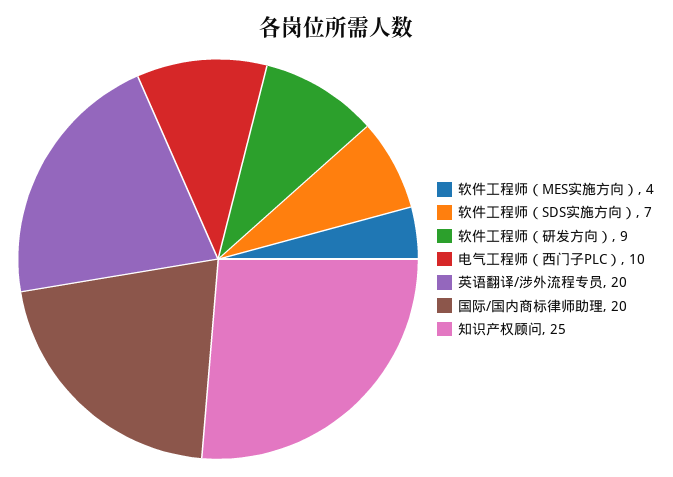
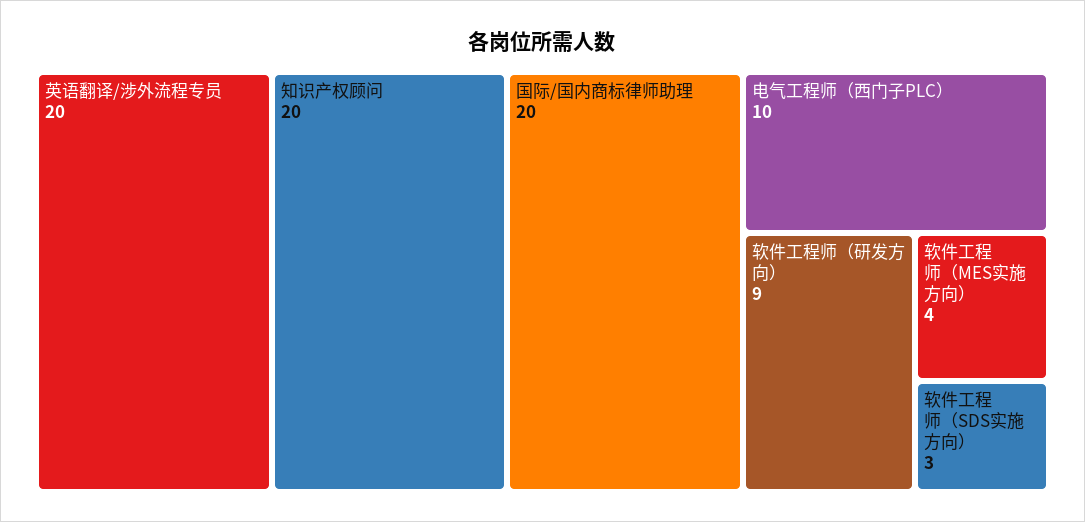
  {
    "软件工程师（MES实施方向）": 4,
-   "软件工程师（SDS实施方向）": 7,
+   "软件工程师（SDS实施方向）": 3,
    "软件工程师（研发方向）": 9,
    "电气工程师（西门子PLC）": 10,
    "英语翻译/涉外流程专员": 20,
    "国际/国内商标律师助理": 20,
-   "知识产权顾问": 25
+   "知识产权顾问": 20
  }

